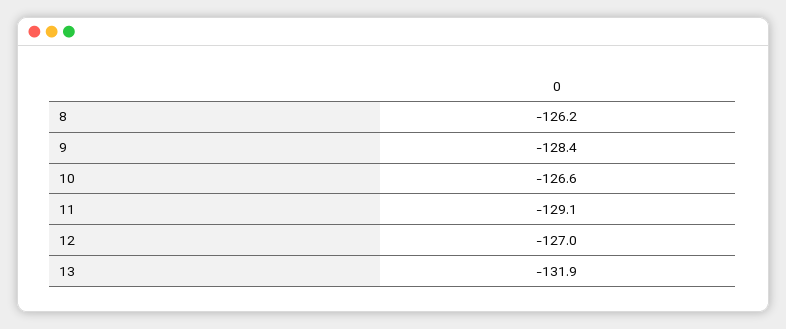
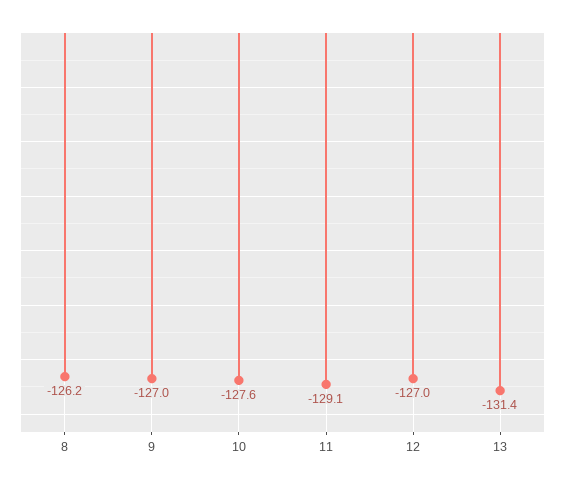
  {
    "8": -126.2,
-   "9": -128.4,
+   "9": -127,
-   "10": -126.6,
+   "10": -127.6,
    "11": -129.1,
    "12": -127,
-   "13": -131.9
+   "13": -131.4
  }

